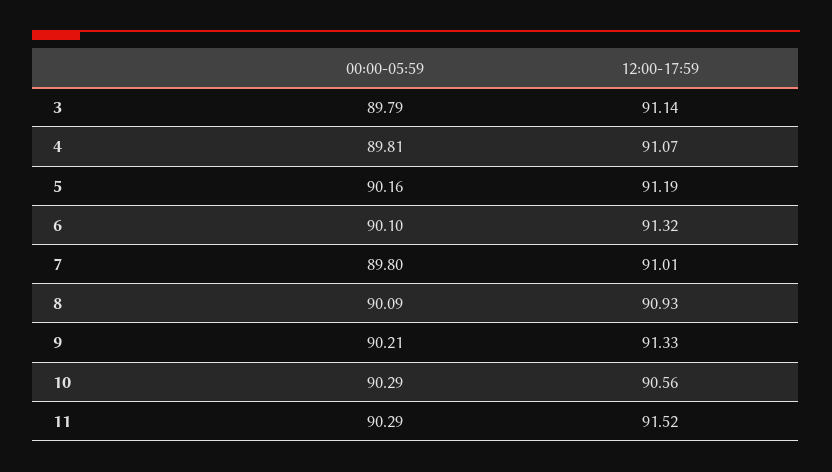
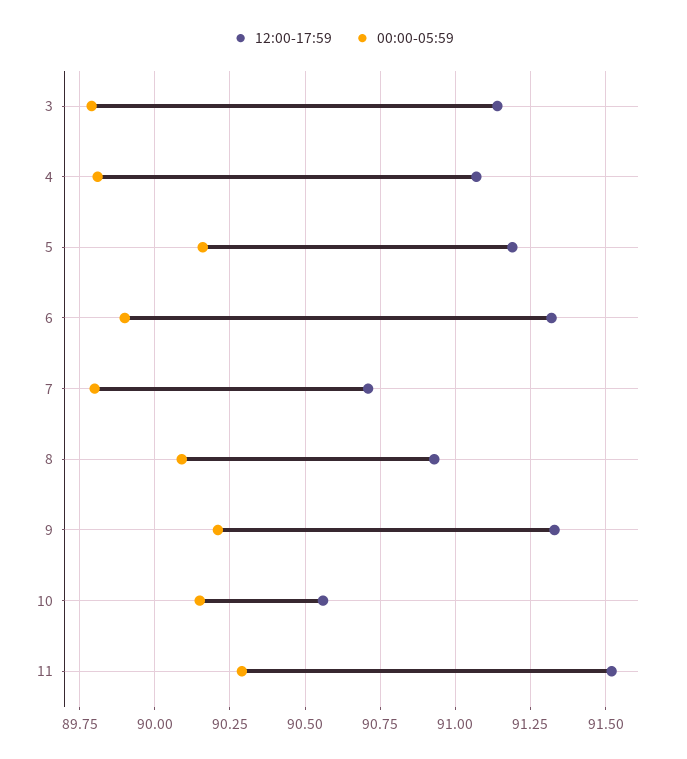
  {
    "00:00-05:59": {
      "3": 89.79,
      "4": 89.81,
      "5": 90.16,
-     "6": 90.1,
+     "6": 89.9,
      "7": 89.8,
      "8": 90.09,
      "9": 90.21,
-     "10": 90.29,
+     "10": 90.15,
      "11": 90.29
    },
    "12:00-17:59": {
      "3": 91.14,
      "4": 91.07,
      "5": 91.19,
      "6": 91.32,
-     "7": 91.01,
+     "7": 90.7,
      "8": 90.93,
      "9": 91.33,
      "10": 90.56,
      "11": 91.52
    }
  }

